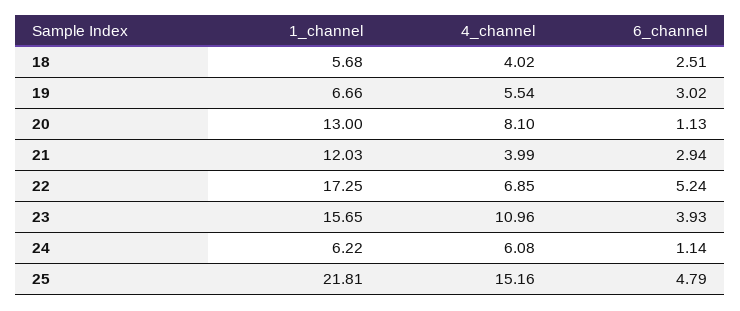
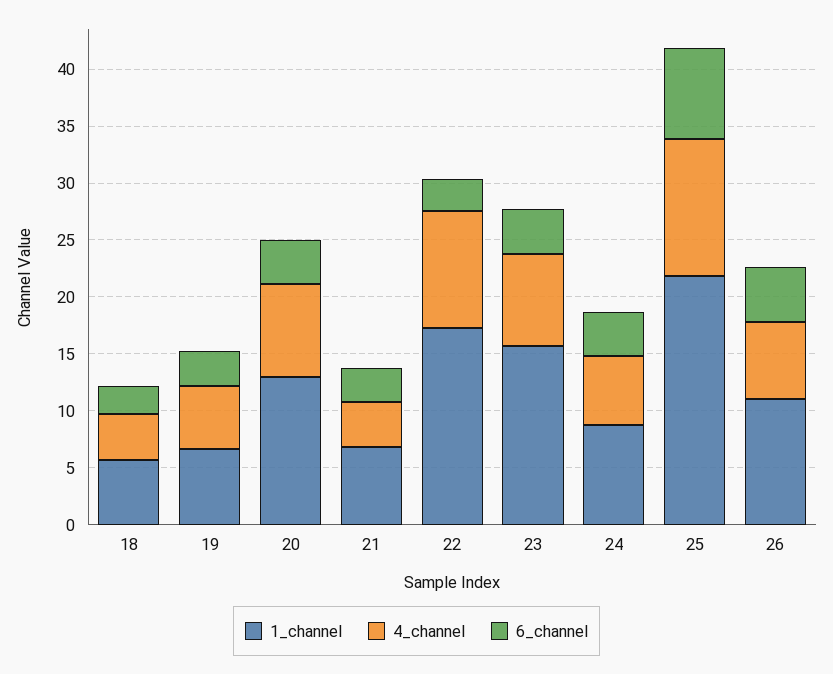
  {
    "1_channel": {
      "18": 5.68,
      "19": 6.66,
      "20": 13,
-     "21": 12.03,
+     "21": 7,
      "22": 17.25,
      "23": 15.65,
-     "24": 6.22,
+     "24": 9,
-     "25": 21.81
+     "25": 21.81,
+     "26": 11
    },
    "4_channel": {
      "18": 4.02,
      "19": 5.54,
      "20": 8.1,
      "21": 3.99,
-     "22": 6.85,
+     "22": 10,
-     "23": 10.96,
+     "23": 8,
      "24": 6.08,
-     "25": 15.16
+     "25": 12,
+     "26": 7
    },
    "6_channel": {
      "18": 2.51,
      "19": 3.02,
-     "20": 1.13,
+     "20": 4,
      "21": 2.94,
-     "22": 5.24,
+     "22": 3,
      "23": 3.93,
-     "24": 1.14,
+     "24": 4,
-     "25": 4.79
+     "25": 8,
+     "26": 5
    }
  }

